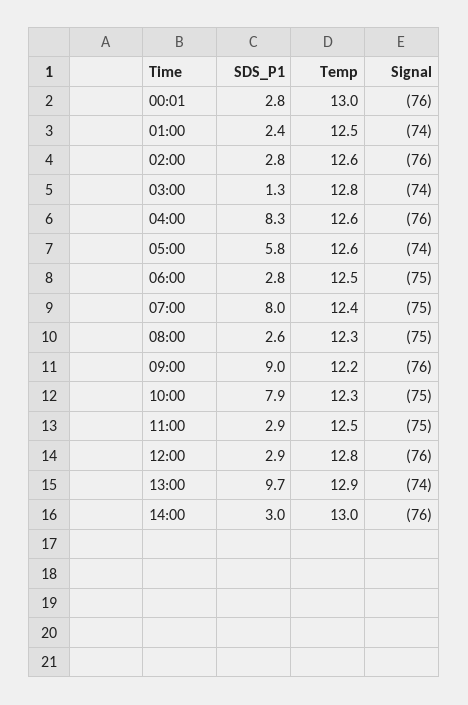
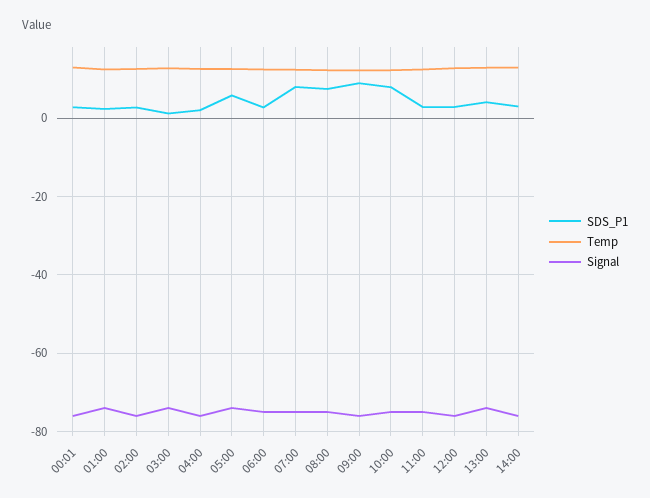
  {
    "SDS_P1": {
      "00:01": 2.8,
      "01:00": 2.4,
      "02:00": 2.8,
      "03:00": 1.3,
-     "04:00": 8.3,
+     "04:00": 2,
      "05:00": 5.8,
      "06:00": 2.8,
      "07:00": 8,
-     "08:00": 2.6,
+     "08:00": 8,
      "09:00": 9,
      "10:00": 7.9,
      "11:00": 2.9,
      "12:00": 2.9,
-     "13:00": 9.7,
+     "13:00": 4,
      "14:00": 3
    },
    "Temp": {
      "00:01": 13,
      "01:00": 12.5,
      "02:00": 12.6,
      "03:00": 12.8,
      "04:00": 12.6,
      "05:00": 12.6,
      "06:00": 12.5,
      "07:00": 12.4,
      "08:00": 12.3,
      "09:00": 12.2,
      "10:00": 12.3,
      "11:00": 12.5,
      "12:00": 12.8,
      "13:00": 12.9,
      "14:00": 13
    },
    "Signal": {
      "00:01": -76,
      "01:00": -74,
      "02:00": -76,
      "03:00": -74,
      "04:00": -76,
      "05:00": -74,
      "06:00": -75,
      "07:00": -75,
      "08:00": -75,
      "09:00": -76,
      "10:00": -75,
      "11:00": -75,
      "12:00": -76,
      "13:00": -74,
      "14:00": -76
    }
  }

